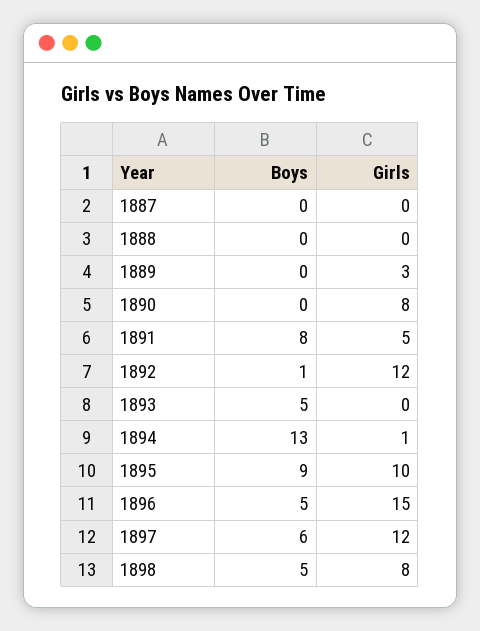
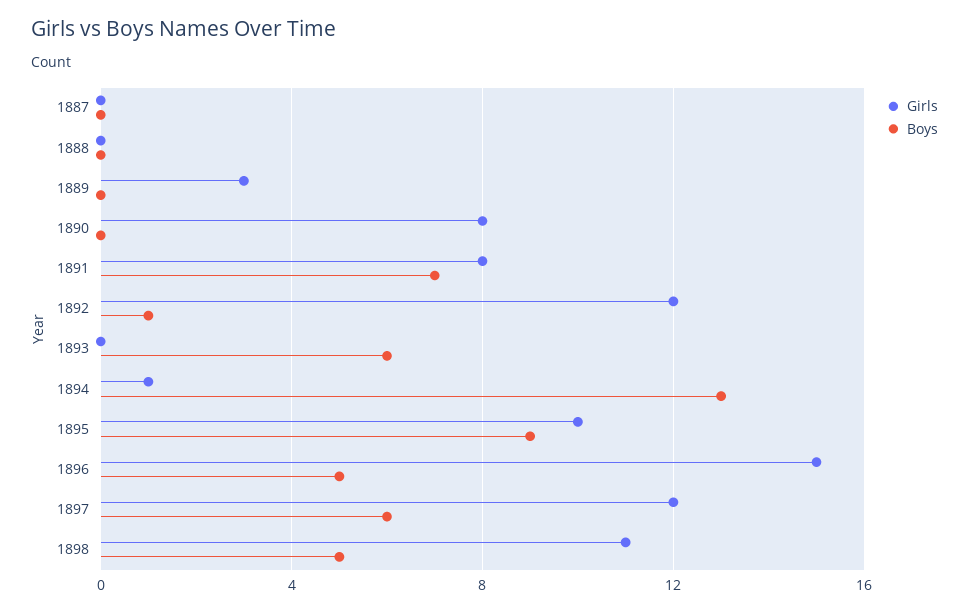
  {
    "Boys": {
      "1887": 0,
      "1888": 0,
      "1889": 0,
      "1890": 0,
-     "1891": 8,
+     "1891": 7,
      "1892": 1,
-     "1893": 5,
+     "1893": 6,
      "1894": 13,
      "1895": 9,
      "1896": 5,
      "1897": 6,
      "1898": 5
    },
    "Girls": {
      "1887": 0,
      "1888": 0,
      "1889": 3,
      "1890": 8,
-     "1891": 5,
+     "1891": 8,
      "1892": 12,
      "1893": 0,
      "1894": 1,
      "1895": 10,
      "1896": 15,
      "1897": 12,
-     "1898": 8
+     "1898": 11
    }
  }

